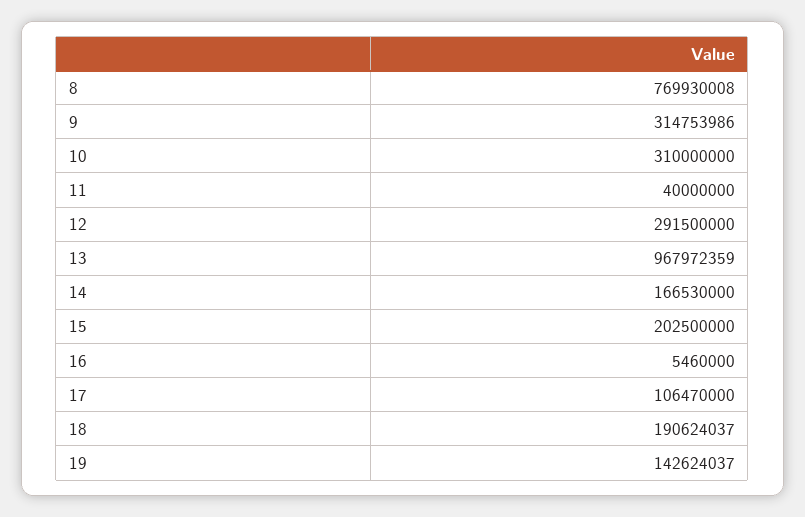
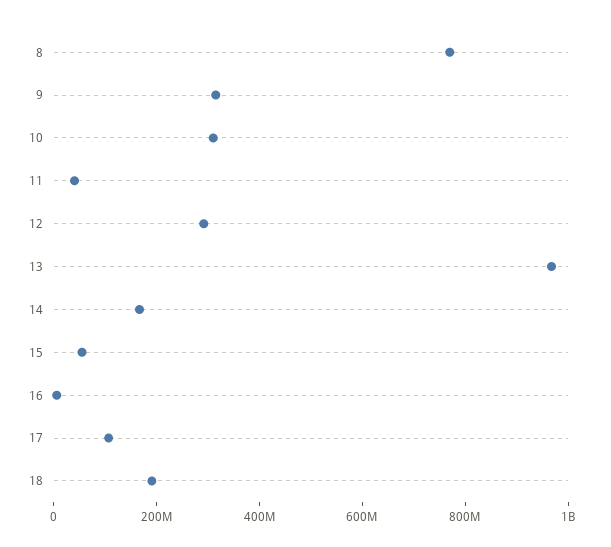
  {
    "8": 769930008,
    "9": 314753986,
    "10": 310000000,
    "11": 40000000,
    "12": 291500000,
    "13": 967972359,
    "14": 166530000,
-   "15": 202500000,
+   "15": 50000000,
    "16": 5460000,
    "17": 106470000,
-   "18": 190624037,
+   "18": 190624037
-   "19": 142624037
  }

